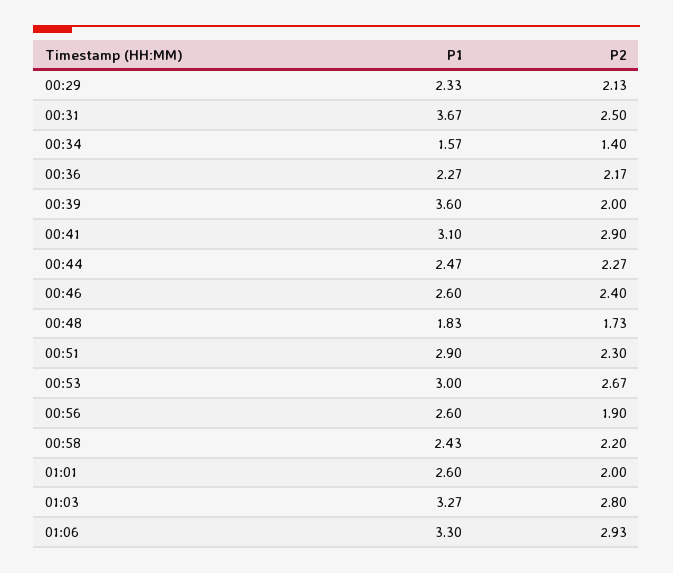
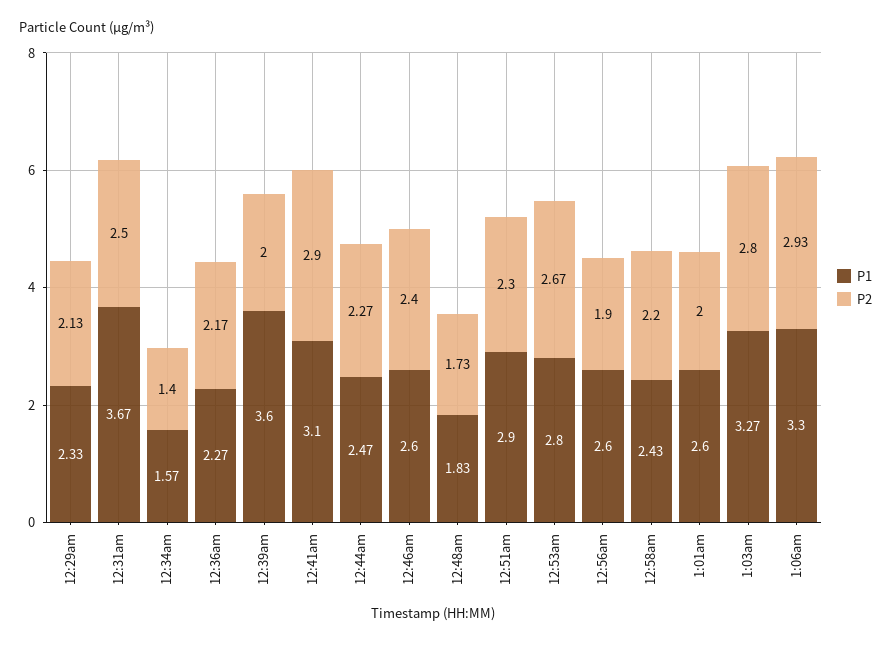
  {
    "P1": {
      "00:29": 2.33,
      "00:31": 3.67,
      "00:34": 1.57,
      "00:36": 2.27,
      "00:39": 3.6,
      "00:41": 3.1,
      "00:44": 2.47,
      "00:46": 2.6,
      "00:48": 1.83,
      "00:51": 2.9,
-     "00:53": 3,
+     "00:53": 2.8,
      "00:56": 2.6,
      "00:58": 2.43,
      "01:01": 2.6,
      "01:03": 3.27,
      "01:06": 3.3
    },
    "P2": {
      "00:29": 2.13,
      "00:31": 2.5,
      "00:34": 1.4,
      "00:36": 2.17,
      "00:39": 2,
      "00:41": 2.9,
      "00:44": 2.27,
      "00:46": 2.4,
      "00:48": 1.73,
      "00:51": 2.3,
      "00:53": 2.67,
      "00:56": 1.9,
      "00:58": 2.2,
      "01:01": 2,
      "01:03": 2.8,
      "01:06": 2.93
    }
  }

